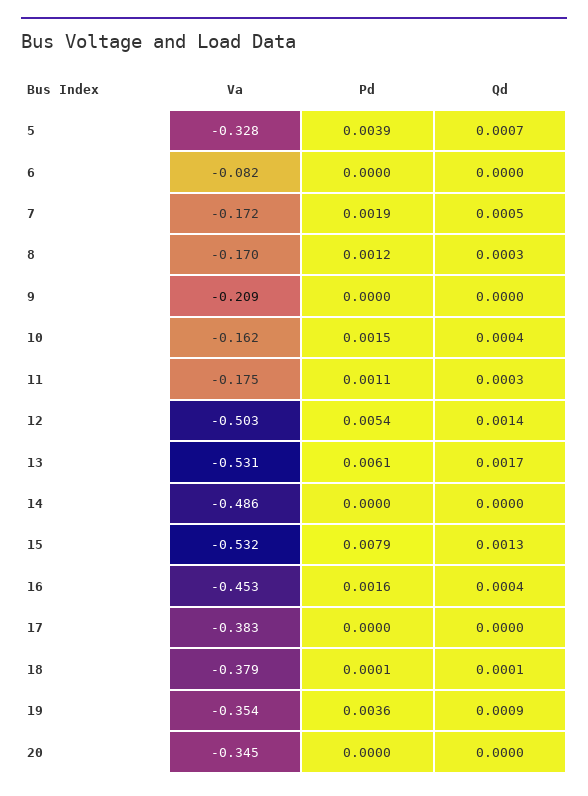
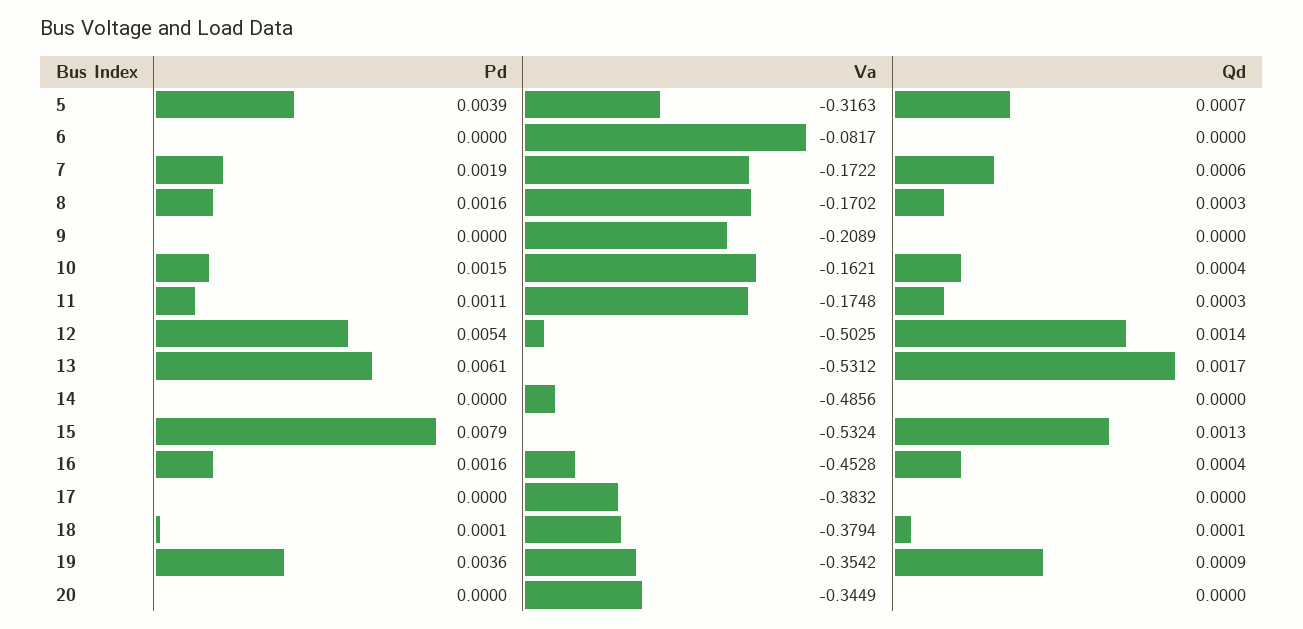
  {
    "Va": {
-     "5": -0.328,
+     "5": -0.3163,
      "6": -0.0817,
      "7": -0.1722,
      "8": -0.1702,
      "9": -0.2089,
      "10": -0.1621,
      "11": -0.1748,
      "12": -0.5025,
      "13": -0.5312,
      "14": -0.4856,
      "15": -0.5324,
      "16": -0.4528,
      "17": -0.3832,
      "18": -0.3794,
      "19": -0.3542,
      "20": -0.3449
    },
    "Pd": {
      "5": 0.0039,
      "6": 0,
      "7": 0.0019,
-     "8": 0.0012,
+     "8": 0.0016,
      "9": 0,
      "10": 0.0015,
      "11": 0.0011,
      "12": 0.0054,
      "13": 0.0061,
      "14": 0,
      "15": 0.0079,
      "16": 0.0016,
      "17": 0,
      "18": 0.0001,
      "19": 0.0036,
      "20": 0
    },
    "Qd": {
      "5": 0.0007,
      "6": 0,
-     "7": 0.0005,
+     "7": 0.0006,
      "8": 0.0003,
      "9": 0,
      "10": 0.0004,
      "11": 0.0003,
      "12": 0.0014,
      "13": 0.0017,
      "14": 0,
      "15": 0.0013,
      "16": 0.0004,
      "17": 0,
      "18": 0.0001,
      "19": 0.0009,
      "20": 0
    }
  }

